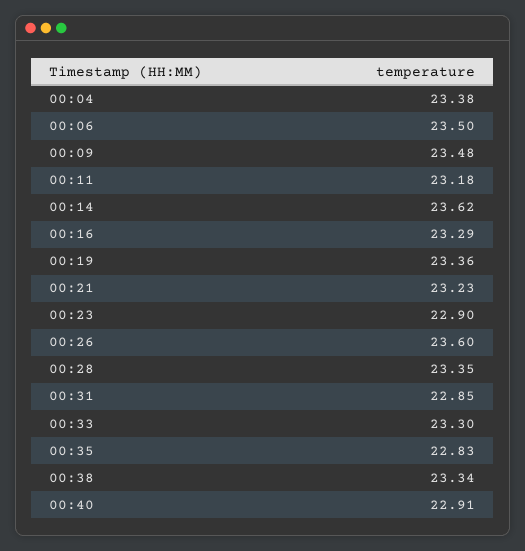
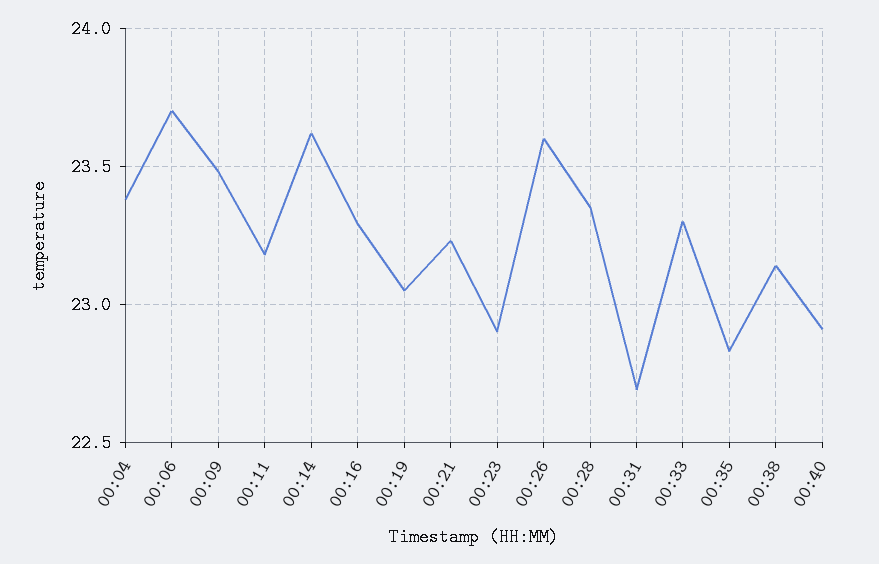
  {
    "00:04": 23.38,
-   "00:06": 23.5,
+   "00:06": 23.7,
    "00:09": 23.48,
    "00:11": 23.18,
    "00:14": 23.62,
    "00:16": 23.29,
-   "00:19": 23.36,
+   "00:19": 23.05,
    "00:21": 23.23,
    "00:23": 22.9,
    "00:26": 23.6,
    "00:28": 23.35,
-   "00:31": 22.85,
+   "00:31": 22.7,
    "00:33": 23.3,
    "00:35": 22.83,
-   "00:38": 23.34,
+   "00:38": 23.15,
    "00:40": 22.91
  }

